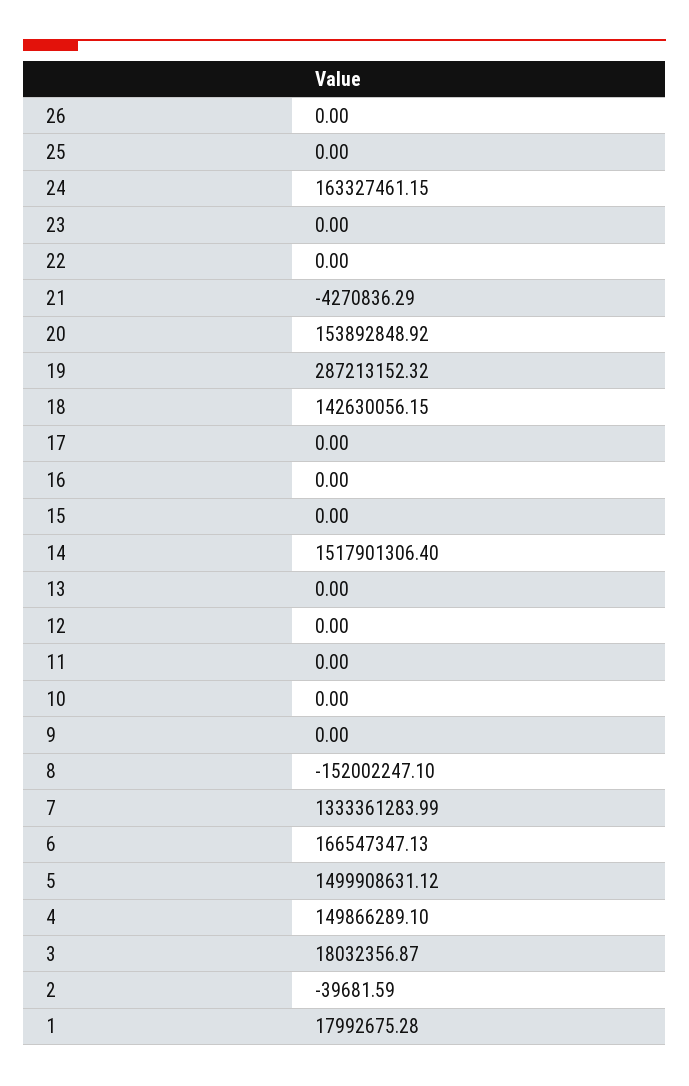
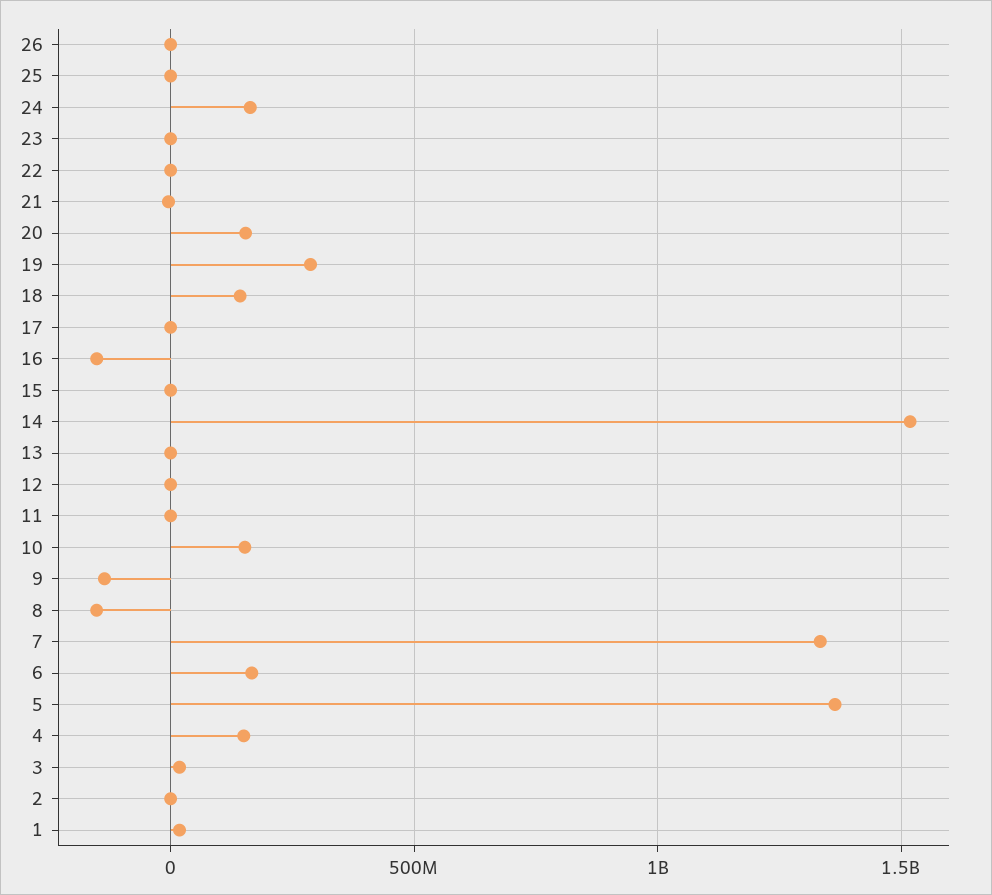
  {
    "26": 0,
    "25": 0,
    "24": 163327461.15,
    "23": 0,
    "22": 0,
    "21": -4270836.29,
    "20": 153892848.92,
    "19": 287213152.32,
    "18": 142630056.15,
    "17": 0,
-   "16": 0,
+   "16": -150000000,
    "15": 0,
    "14": 1517901306.4,
    "13": 0,
    "12": 0,
    "11": 0,
-   "10": 0,
+   "10": 150000000,
-   "9": 0,
+   "9": -150000000,
    "8": -152002247.1,
    "7": 1333361283.99,
    "6": 166547347.13,
-   "5": 1499908631.12,
+   "5": 1350000000,
    "4": 149866289.1,
    "3": 18032356.87,
    "2": -39681.59,
    "1": 17992675.28
  }

